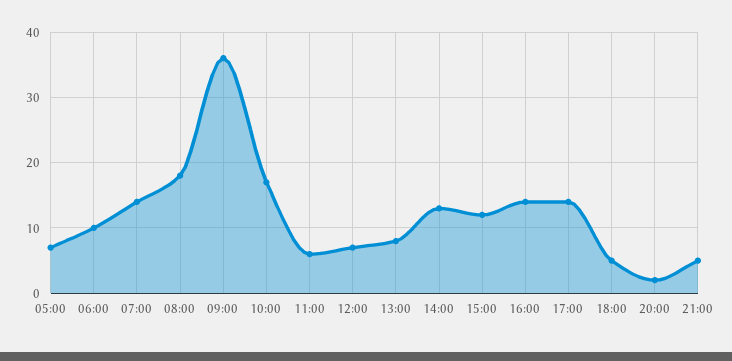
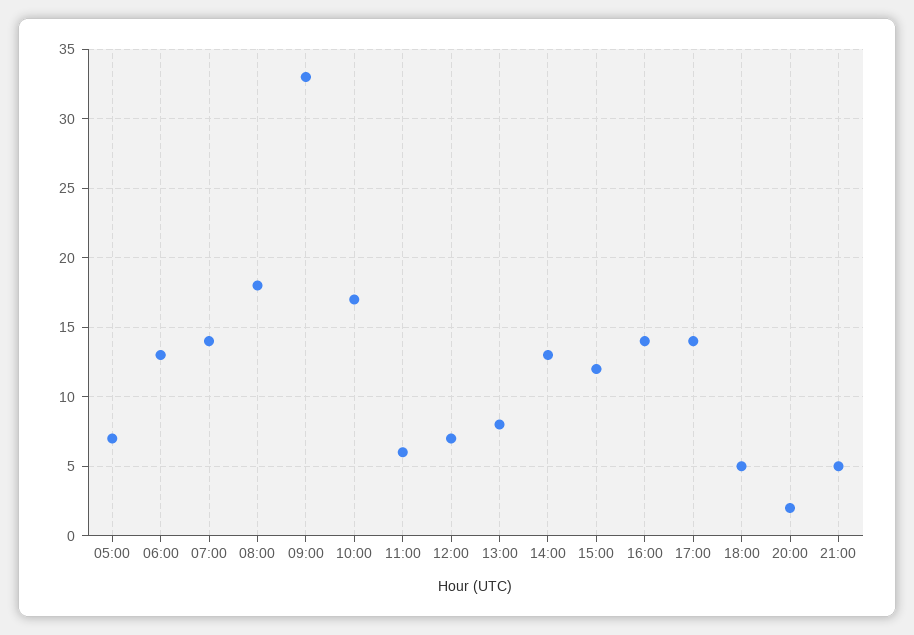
  {
    "05:00": 7,
-   "06:00": 10,
+   "06:00": 13,
    "07:00": 14,
    "08:00": 18,
-   "09:00": 36,
+   "09:00": 33,
    "10:00": 17,
    "11:00": 6,
    "12:00": 7,
    "13:00": 8,
    "14:00": 13,
    "15:00": 12,
    "16:00": 14,
    "17:00": 14,
    "18:00": 5,
    "20:00": 2,
    "21:00": 5
  }

